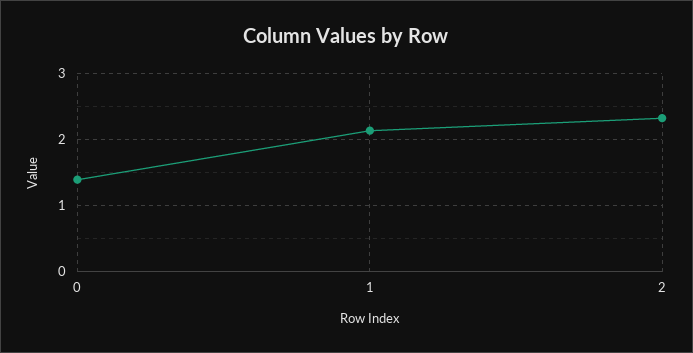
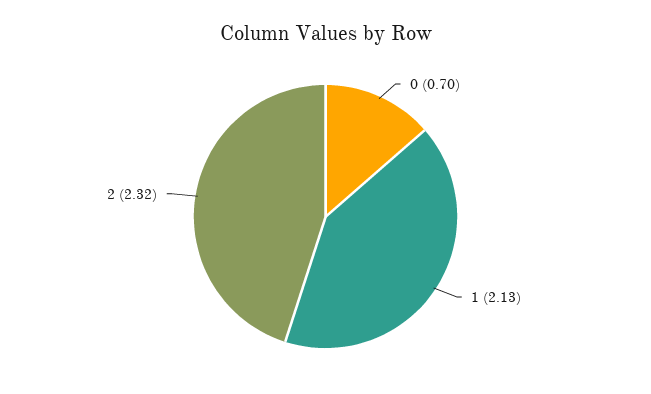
  {
-   "0": 1.4,
+   "0": 0.7,
    "1": 2.13,
    "2": 2.32
  }

